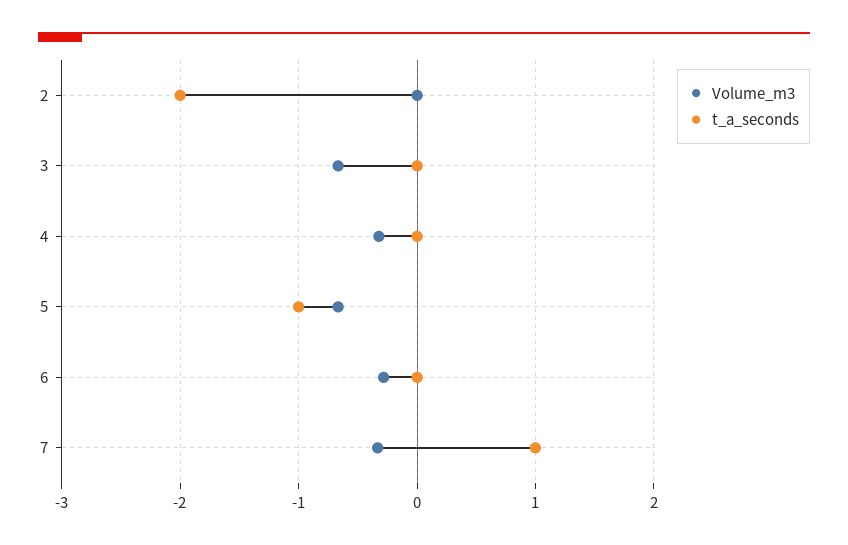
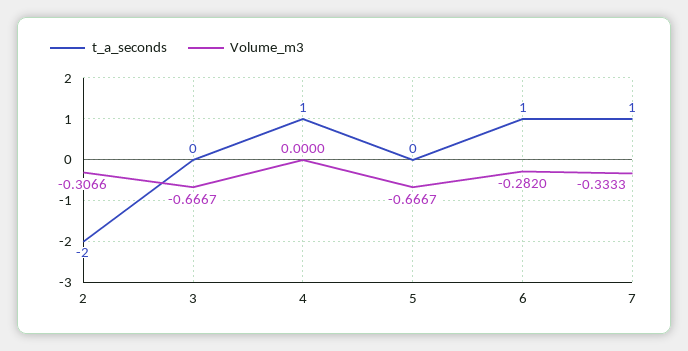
  {
    "Volume_m3": {
-     "2": 0,
+     "2": -0.3066,
      "3": -0.6667,
-     "4": -0.3,
+     "4": 0,
      "5": -0.6667,
      "6": -0.282,
      "7": -0.3333
    },
    "t_a_seconds": {
      "2": -2,
      "3": 0,
-     "4": 0,
+     "4": 1,
-     "5": -1,
+     "5": 0,
-     "6": 0,
+     "6": 1,
      "7": 1
    }
  }

